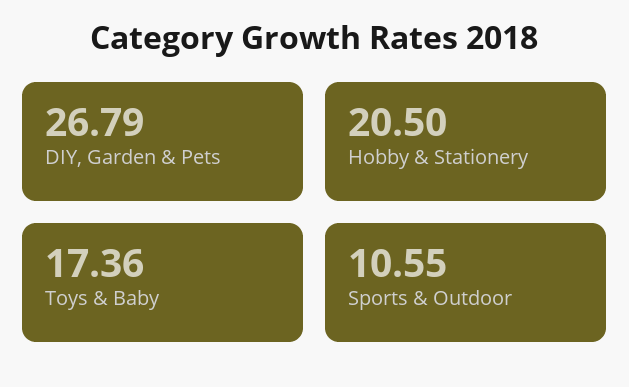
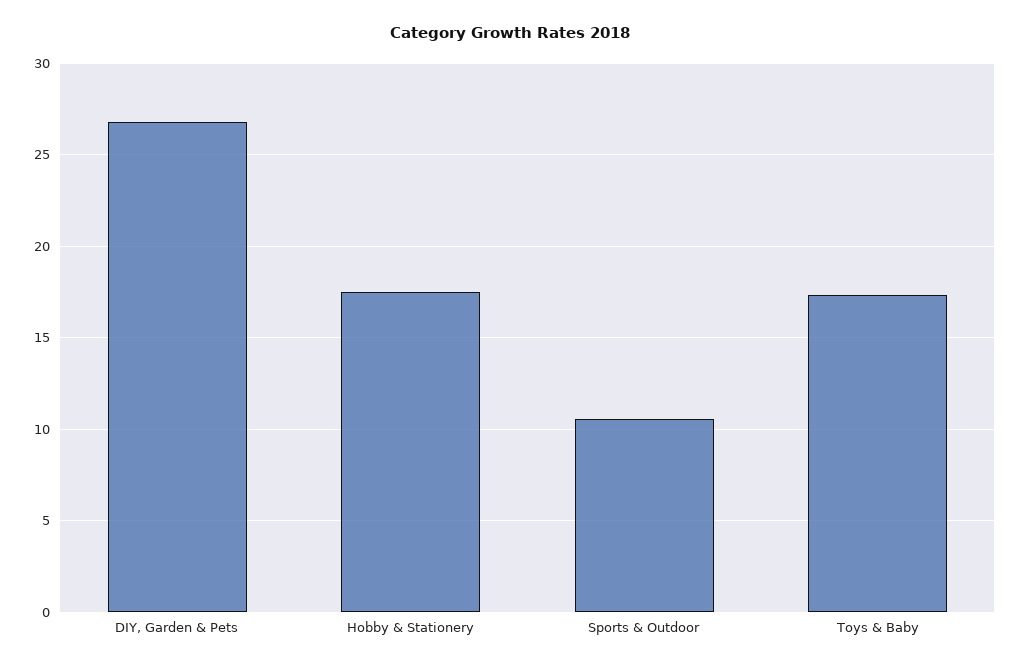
  {
    "DIY, Garden & Pets": 26.79,
-   "Hobby & Stationery": 20.5,
+   "Hobby & Stationery": 17.5,
    "Toys & Baby": 17.36,
    "Sports & Outdoor": 10.55
  }

